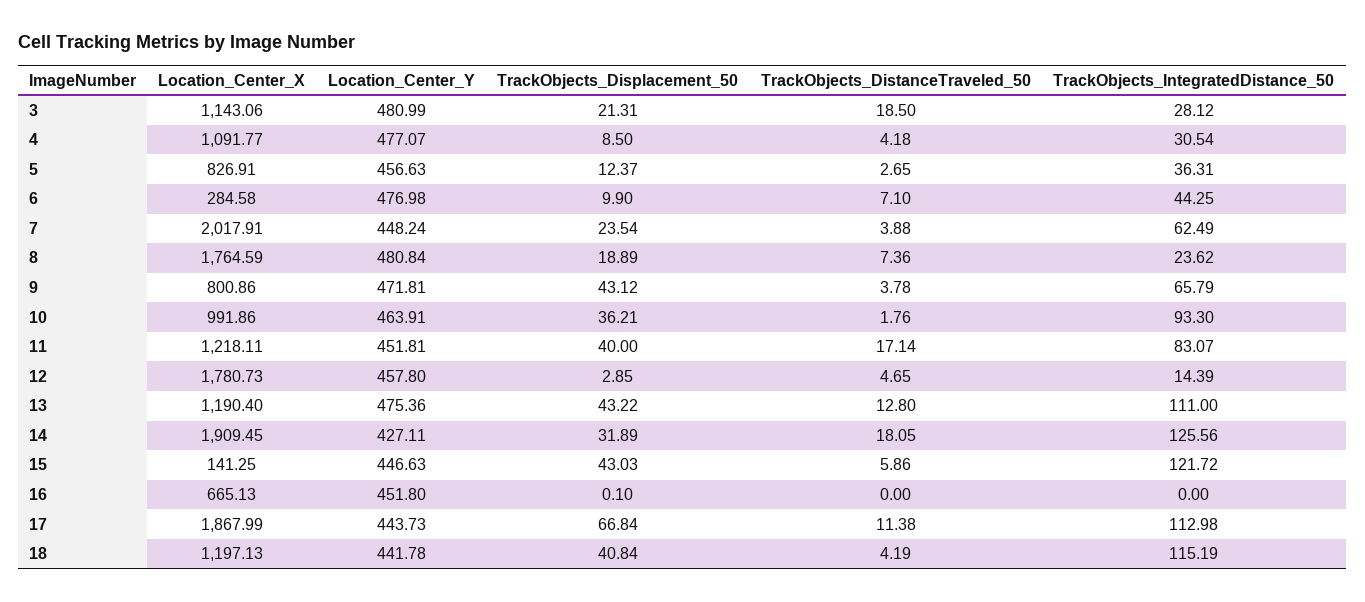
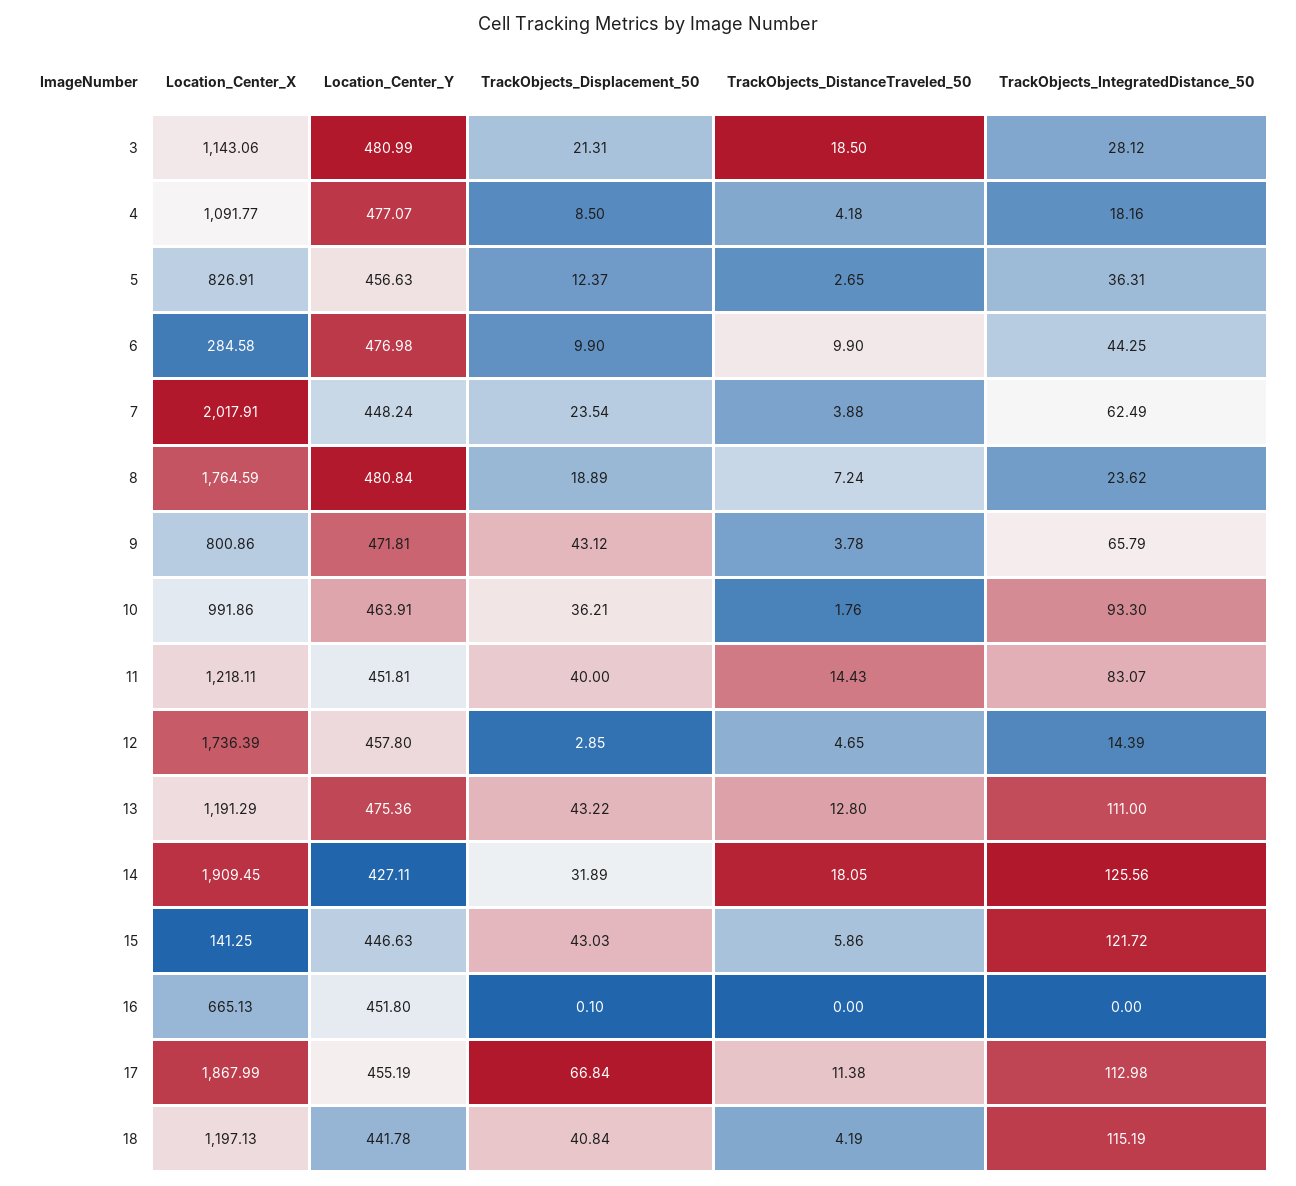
  {
    "Location_Center_X": {
      "3": 1143.06,
      "4": 1091.77,
      "5": 826.91,
      "6": 284.58,
      "7": 2017.91,
      "8": 1764.59,
      "9": 800.86,
      "10": 991.86,
      "11": 1218.11,
-     "12": 1780.73,
+     "12": 1736.39,
-     "13": 1190.4,
+     "13": 1191.29,
      "14": 1909.45,
      "15": 141.25,
      "16": 665.13,
      "17": 1867.99,
      "18": 1197.13
    },
    "Location_Center_Y": {
      "3": 480.99,
      "4": 477.07,
      "5": 456.63,
      "6": 476.98,
      "7": 448.24,
      "8": 480.84,
      "9": 471.81,
      "10": 463.91,
      "11": 451.81,
      "12": 457.8,
      "13": 475.36,
      "14": 427.11,
      "15": 446.63,
      "16": 451.8,
-     "17": 443.73,
+     "17": 455.19,
      "18": 441.78
    },
    "TrackObjects_Displacement_50": {
      "3": 21.31,
      "4": 8.5,
      "5": 12.37,
      "6": 9.9,
      "7": 23.54,
      "8": 18.89,
      "9": 43.12,
      "10": 36.21,
      "11": 40,
      "12": 2.85,
      "13": 43.22,
      "14": 31.89,
      "15": 43.03,
      "16": 0.1,
      "17": 66.84,
      "18": 40.84
    },
    "TrackObjects_DistanceTraveled_50": {
      "3": 18.5,
      "4": 4.18,
      "5": 2.65,
-     "6": 7.1,
+     "6": 9.9,
      "7": 3.88,
-     "8": 7.36,
+     "8": 7.24,
      "9": 3.78,
      "10": 1.76,
-     "11": 17.14,
+     "11": 14.43,
      "12": 4.65,
      "13": 12.8,
      "14": 18.05,
      "15": 5.86,
      "16": 0,
      "17": 11.38,
      "18": 4.19
    },
    "TrackObjects_IntegratedDistance_50": {
      "3": 28.12,
-     "4": 30.54,
+     "4": 18.16,
      "5": 36.31,
      "6": 44.25,
      "7": 62.49,
      "8": 23.62,
      "9": 65.79,
      "10": 93.3,
      "11": 83.07,
      "12": 14.39,
      "13": 111,
      "14": 125.56,
      "15": 121.72,
      "16": 0,
      "17": 112.98,
      "18": 115.19
    }
  }

